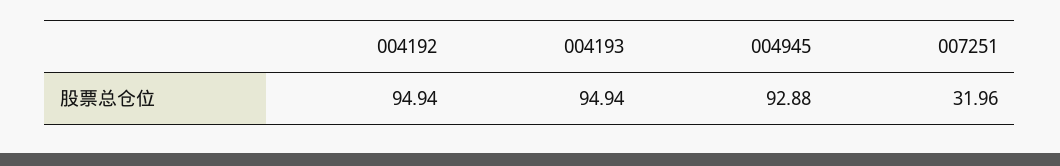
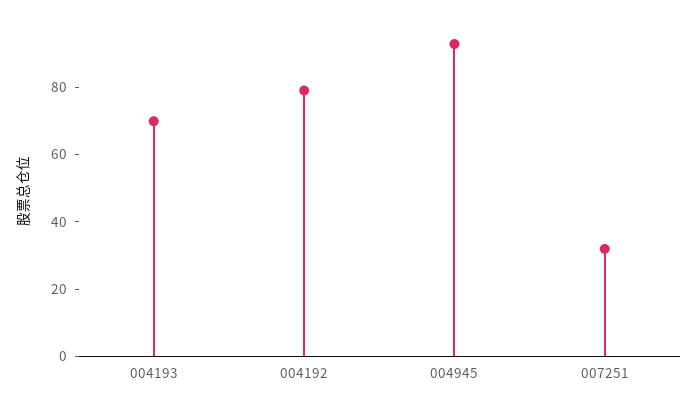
  {
-   "004192": 94.94,
+   "004192": 80,
-   "004193": 94.94,
+   "004193": 70,
    "004945": 92.88,
    "007251": 31.96
  }

